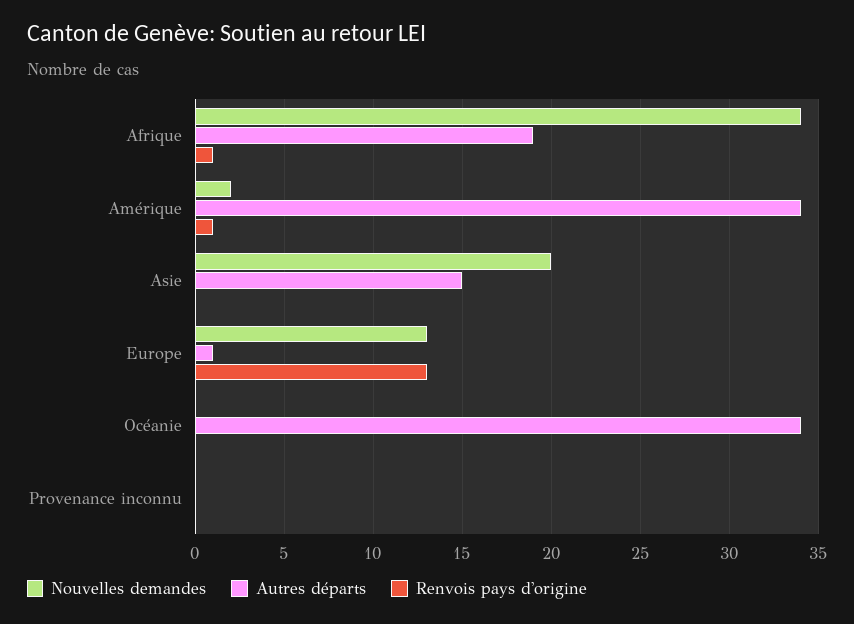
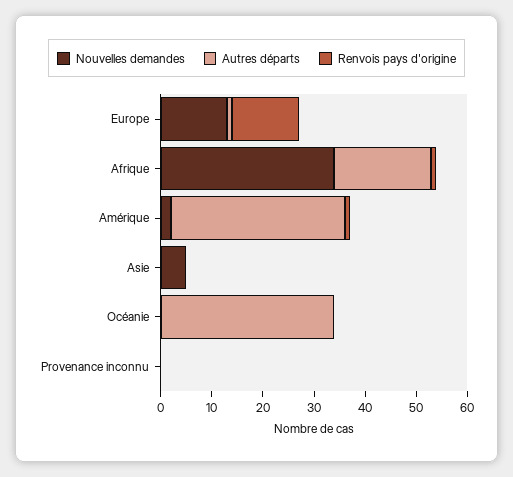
  {
    "Nouvelles demandes": {
      "Afrique": 34,
      "Amérique": 2,
-     "Asie": 20,
+     "Asie": 5,
      "Europe": 13,
      "Océanie": 0,
      "Provenance inconnu": 0
    },
    "Autres départs": {
      "Afrique": 19,
      "Amérique": 34,
-     "Asie": 15,
+     "Asie": 0,
      "Europe": 1,
      "Océanie": 34,
      "Provenance inconnu": 0
    },
    "Renvois pays d'origine": {
      "Afrique": 1,
      "Amérique": 1,
      "Asie": 0,
      "Europe": 13,
      "Océanie": 0,
      "Provenance inconnu": 0
    }
  }

